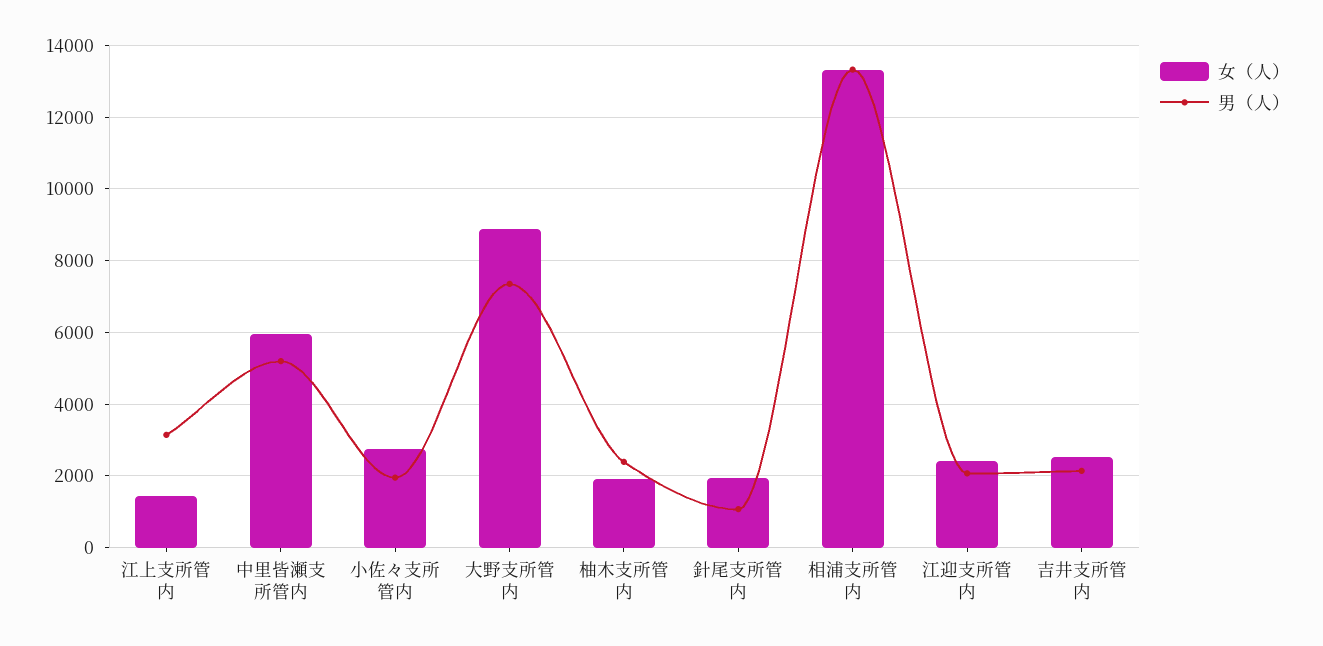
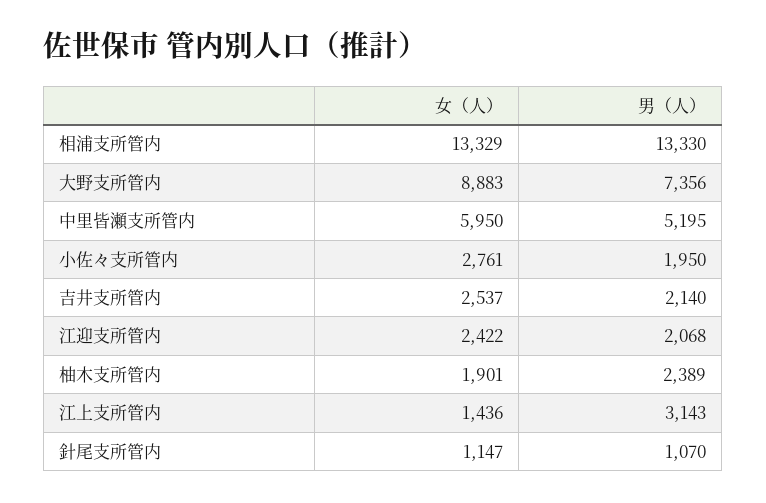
  {
    "女（人）": {
      "江上支所管内": 1436,
      "中里皆瀬支所管内": 5950,
      "小佐々支所管内": 2761,
      "大野支所管内": 8883,
      "柚木支所管内": 1901,
-     "針尾支所管内": 2000,
+     "針尾支所管内": 1147,
      "相浦支所管内": 13329,
      "江迎支所管内": 2422,
      "吉井支所管内": 2537
    },
    "男（人）": {
      "江上支所管内": 3143,
      "中里皆瀬支所管内": 5195,
      "小佐々支所管内": 1950,
      "大野支所管内": 7356,
      "柚木支所管内": 2389,
      "針尾支所管内": 1070,
      "相浦支所管内": 13330,
      "江迎支所管内": 2068,
      "吉井支所管内": 2140
    }
  }

